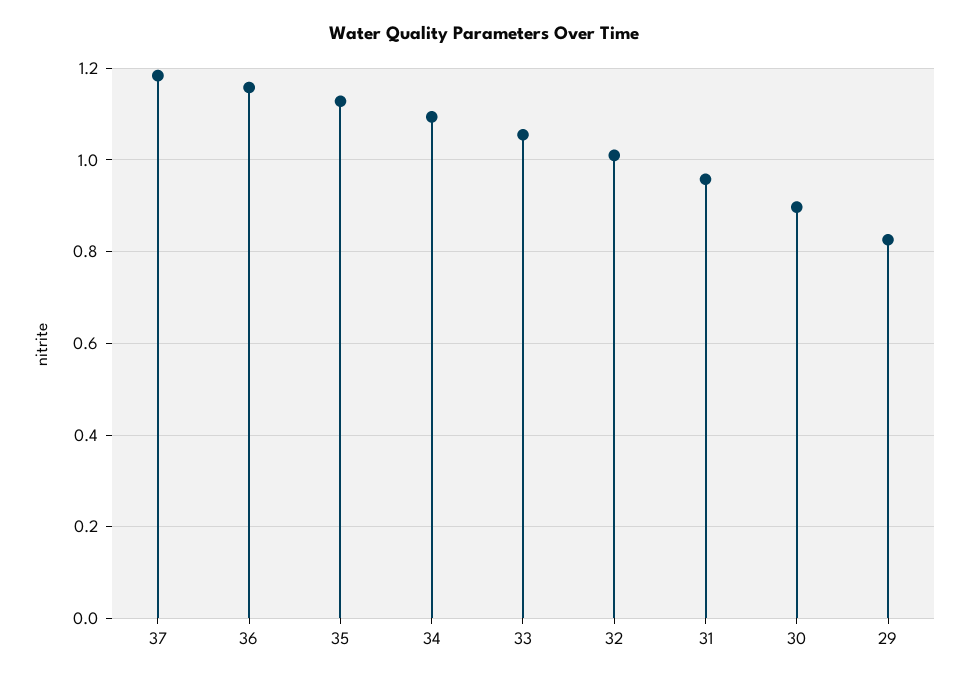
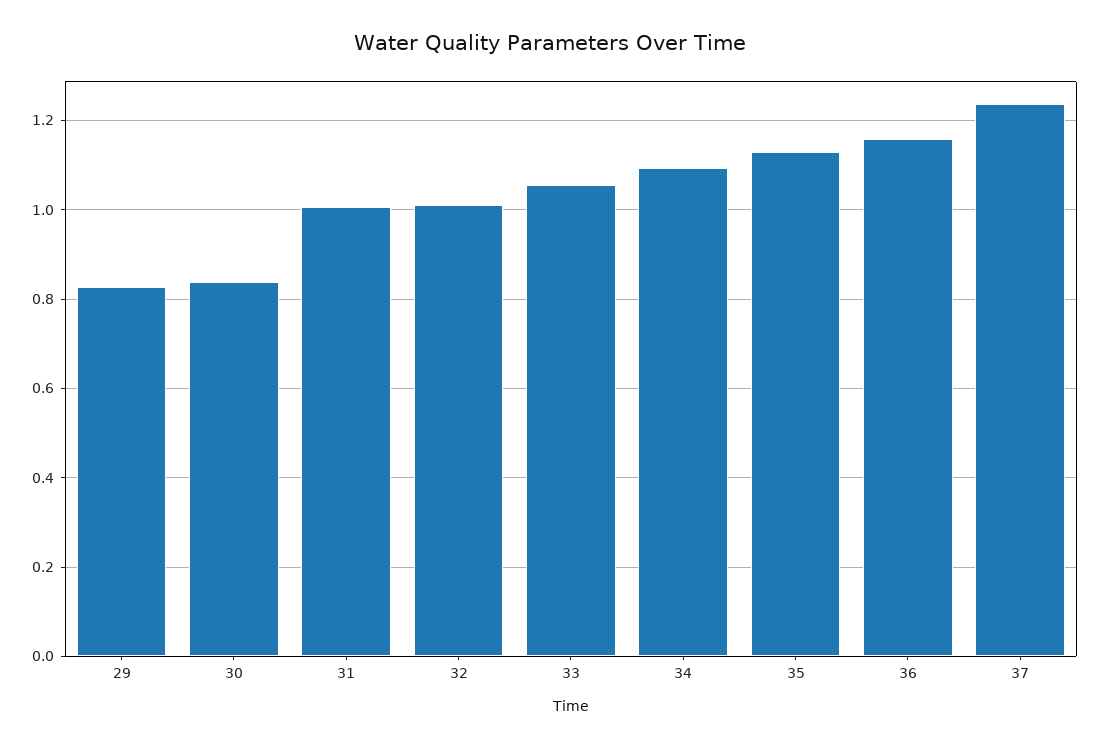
  {
-   "37": 1.18,
+   "37": 1.24,
    "36": 1.16,
    "35": 1.12,
    "34": 1.1,
    "33": 1.06,
    "32": 1.02,
-   "31": 0.96,
+   "31": 1,
-   "30": 0.9,
+   "30": 0.84,
    "29": 0.82
  }

